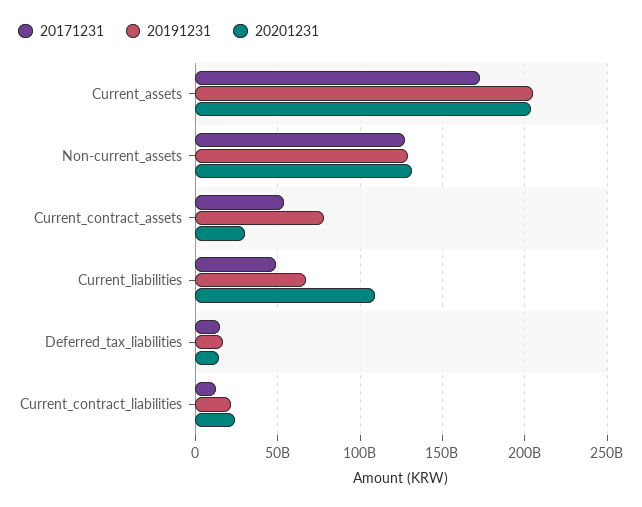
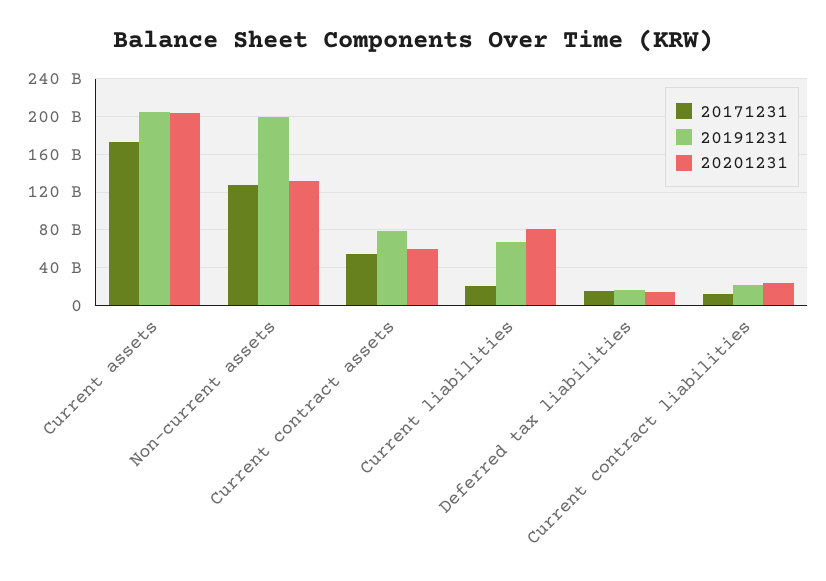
  {
    "20171231": {
      "Current_assets": 175000000000,
      "Non-current_assets": 125000000000,
      "Current_contract_assets": 55000000000,
-     "Current_liabilities": 50000000000,
+     "Current_liabilities": 20000000000,
      "Deferred_tax_liabilities": 15000000000,
      "Current_contract_liabilities": 10000000000
    },
    "20191231": {
      "Current_assets": 205000000000,
-     "Non-current_assets": 130000000000,
+     "Non-current_assets": 200000000000,
      "Current_contract_assets": 80000000000,
      "Current_liabilities": 65000000000,
      "Deferred_tax_liabilities": 15000000000,
      "Current_contract_liabilities": 20000000000
    },
    "20201231": {
      "Current_assets": 205000000000,
      "Non-current_assets": 130000000000,
-     "Current_contract_assets": 30000000000,
+     "Current_contract_assets": 60000000000,
-     "Current_liabilities": 110000000000,
+     "Current_liabilities": 80000000000,
      "Deferred_tax_liabilities": 15000000000,
      "Current_contract_liabilities": 25000000000
    }
  }

